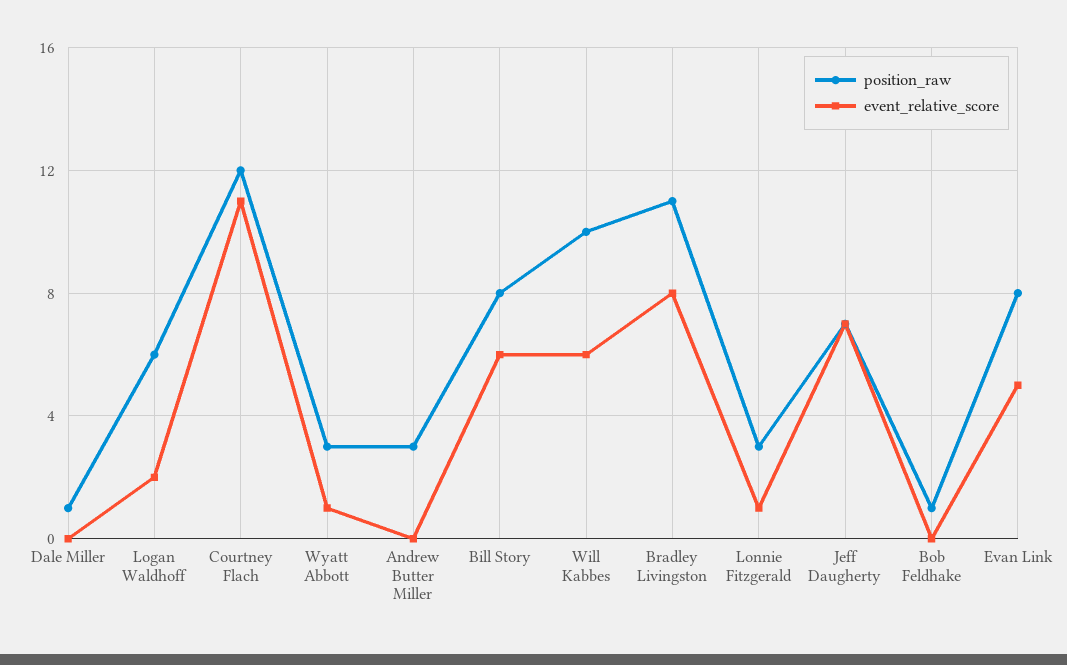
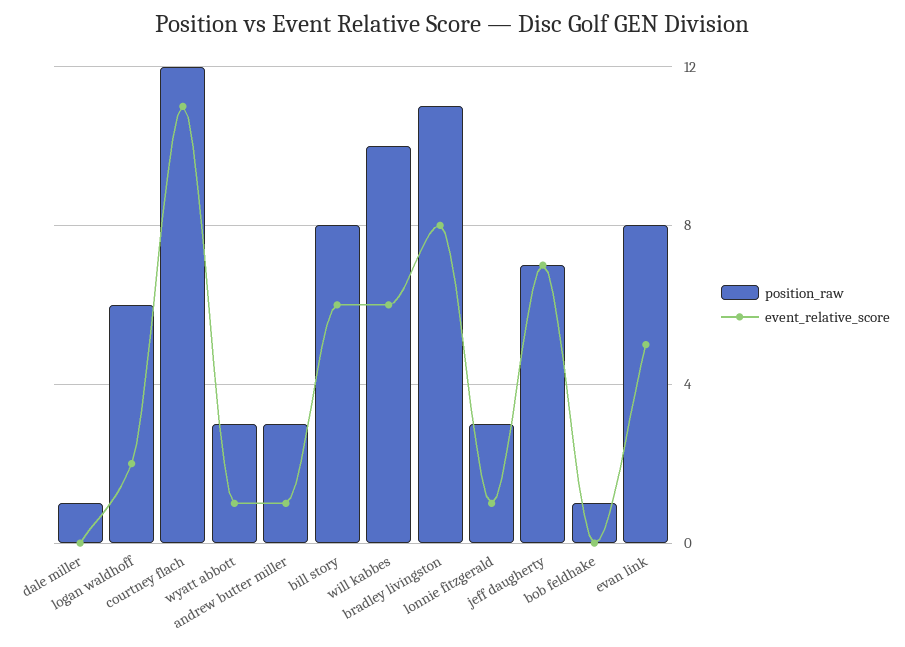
  {
    "position_raw": {
      "Dale Miller": 1,
      "Logan Waldhoff": 6,
      "Courtney Flach": 12,
      "Wyatt Abbott": 3,
      "Andrew Butter Miller": 3,
      "Bill Story": 8,
      "Will Kabbes": 10,
      "Bradley Livingston": 11,
      "Lonnie Fitzgerald": 3,
      "Jeff Daugherty": 7,
      "Bob Feldhake": 1,
      "Evan Link": 8
    },
    "event_relative_score": {
      "Dale Miller": 0,
      "Logan Waldhoff": 2,
      "Courtney Flach": 11,
      "Wyatt Abbott": 1,
-     "Andrew Butter Miller": 0,
+     "Andrew Butter Miller": 1,
      "Bill Story": 6,
      "Will Kabbes": 6,
      "Bradley Livingston": 8,
      "Lonnie Fitzgerald": 1,
      "Jeff Daugherty": 7,
      "Bob Feldhake": 0,
      "Evan Link": 5
    }
  }

